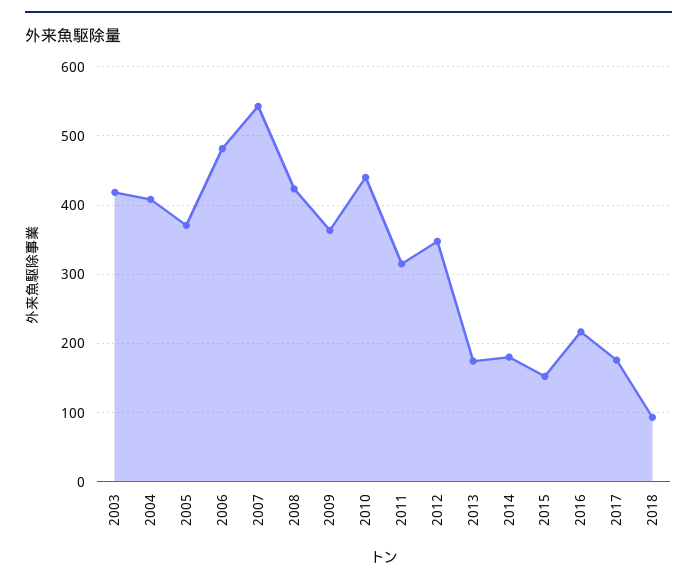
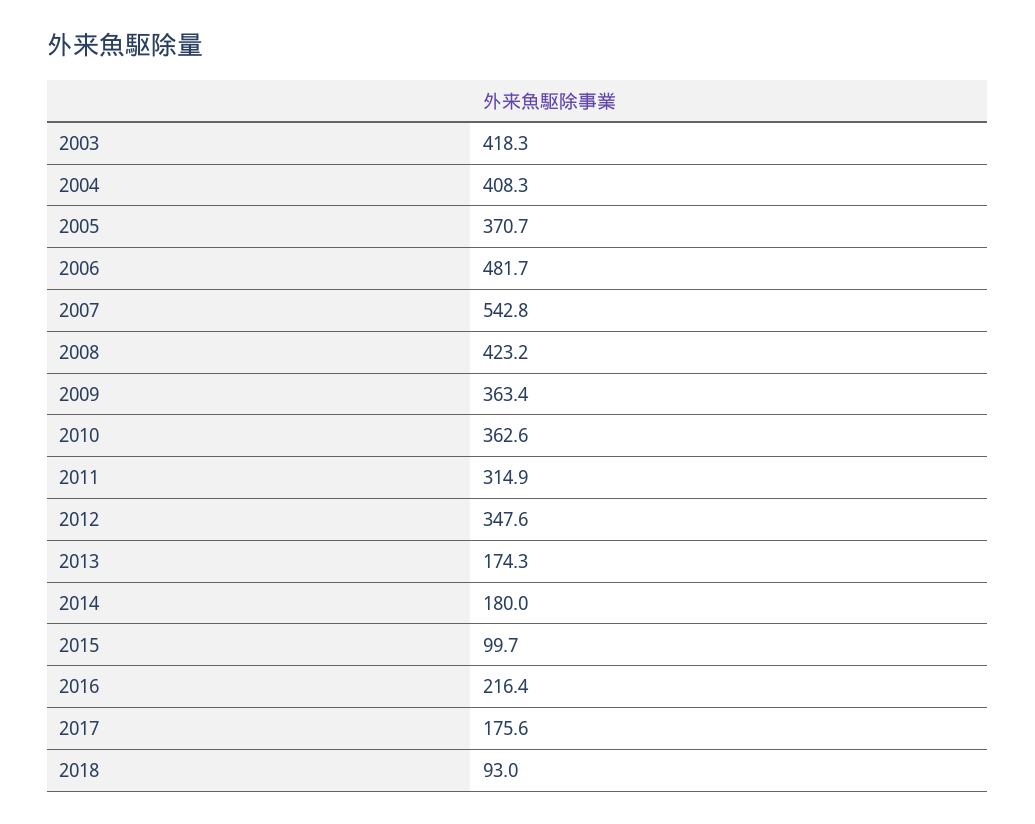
  {
    "2003": 418.3,
    "2004": 408.3,
    "2005": 370.7,
    "2006": 481.7,
    "2007": 542.8,
    "2008": 423.2,
    "2009": 363.4,
-   "2010": 440,
+   "2010": 362.6,
    "2011": 314.9,
    "2012": 347.6,
    "2013": 174.3,
    "2014": 180,
-   "2015": 150,
+   "2015": 99.7,
    "2016": 216.4,
    "2017": 175.6,
    "2018": 93
  }

